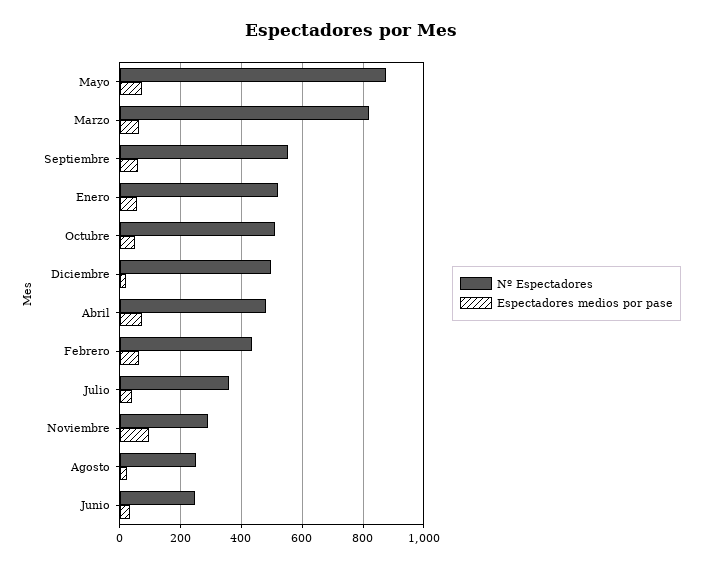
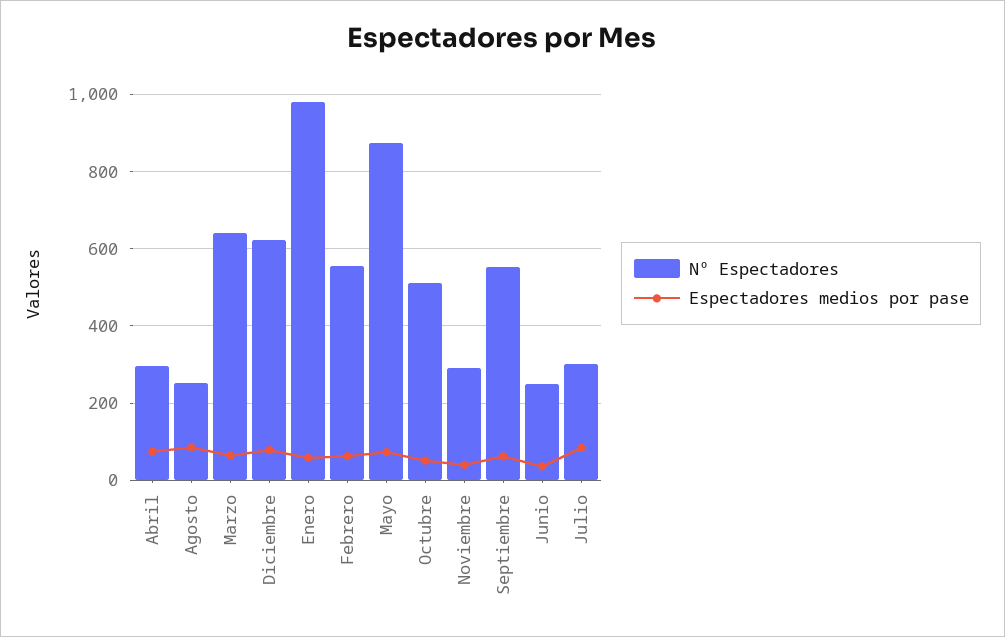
  {
    "Nº Espectadores": {
      "Mayo": 880,
-     "Marzo": 820,
+     "Marzo": 640,
      "Septiembre": 560,
-     "Enero": 520,
+     "Enero": 980,
      "Octubre": 520,
-     "Diciembre": 500,
+     "Diciembre": 620,
-     "Abril": 480,
+     "Abril": 300,
-     "Febrero": 440,
+     "Febrero": 560,
-     "Julio": 360,
+     "Julio": 300,
      "Noviembre": 300,
      "Agosto": 260,
      "Junio": 240
    },
    "Espectadores medios por pase": {
      "Mayo": 80,
      "Marzo": 60,
      "Septiembre": 60,
      "Enero": 60,
      "Octubre": 60,
-     "Diciembre": 20,
+     "Diciembre": 80,
      "Abril": 80,
      "Febrero": 60,
-     "Julio": 40,
+     "Julio": 80,
-     "Noviembre": 100,
+     "Noviembre": 40,
-     "Agosto": 20,
+     "Agosto": 80,
      "Junio": 40
    }
  }

